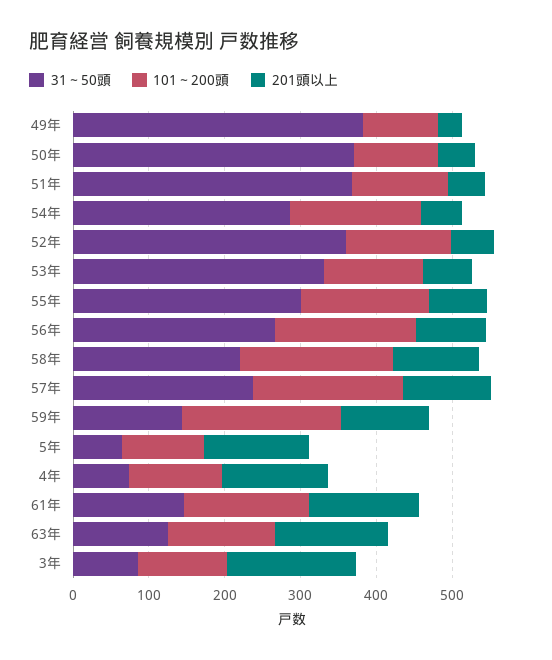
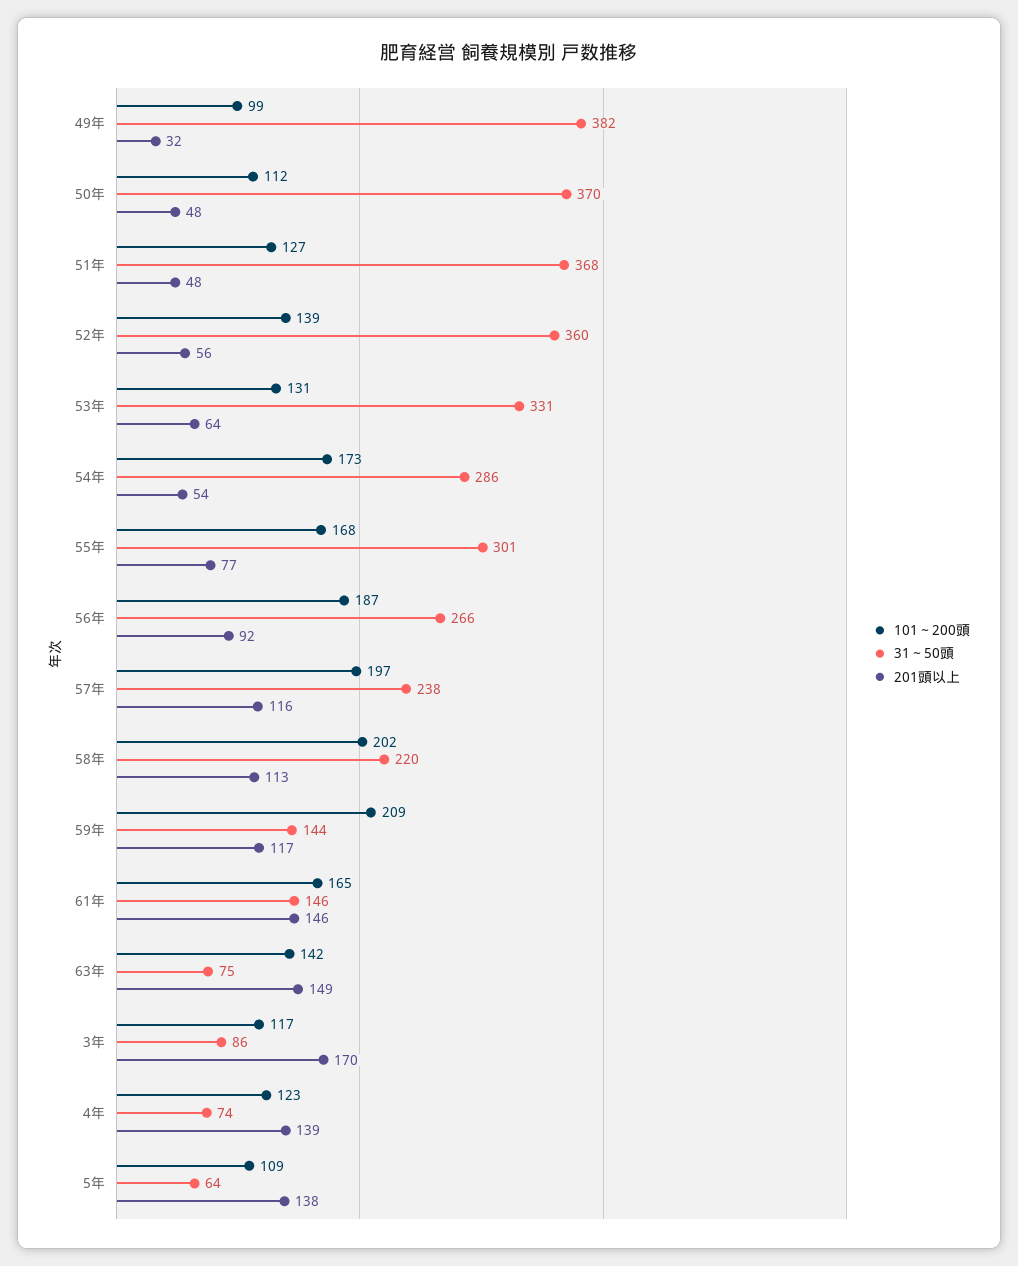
  {
    "31～50頭": {
      "49年": 382,
      "50年": 370,
      "51年": 368,
      "54年": 286,
      "52年": 360,
      "53年": 331,
      "55年": 301,
      "56年": 266,
      "58年": 220,
      "57年": 238,
      "59年": 144,
      "5年": 64,
      "4年": 74,
      "61年": 146,
-     "63年": 120,
+     "63年": 75,
      "3年": 86
    },
    "101～200頭": {
      "49年": 99,
      "50年": 112,
      "51年": 127,
      "54年": 173,
      "52年": 139,
      "53年": 131,
      "55年": 168,
      "56年": 187,
      "58年": 202,
      "57年": 197,
      "59年": 209,
      "5年": 109,
      "4年": 123,
      "61年": 165,
      "63年": 142,
      "3年": 117
    },
    "201頭以上": {
      "49年": 32,
      "50年": 48,
      "51年": 48,
      "54年": 54,
      "52年": 56,
      "53年": 64,
      "55年": 77,
      "56年": 92,
      "58年": 113,
      "57年": 116,
      "59年": 117,
      "5年": 138,
      "4年": 139,
      "61年": 146,
      "63年": 149,
      "3年": 170
    }
  }

